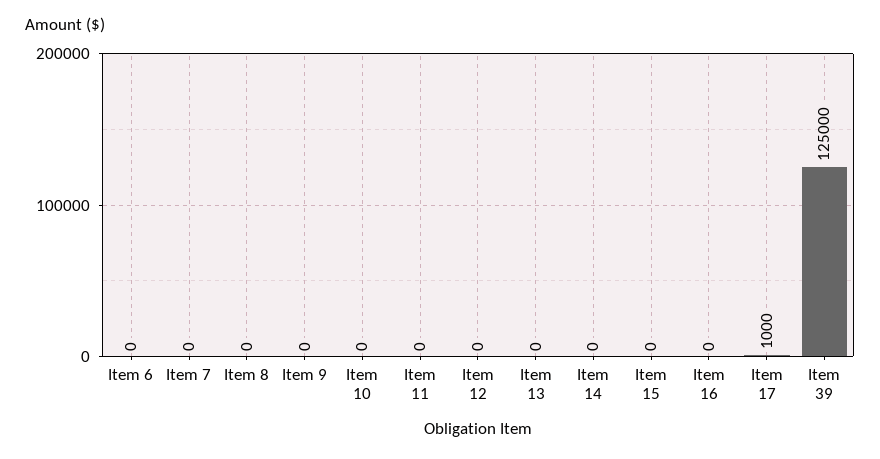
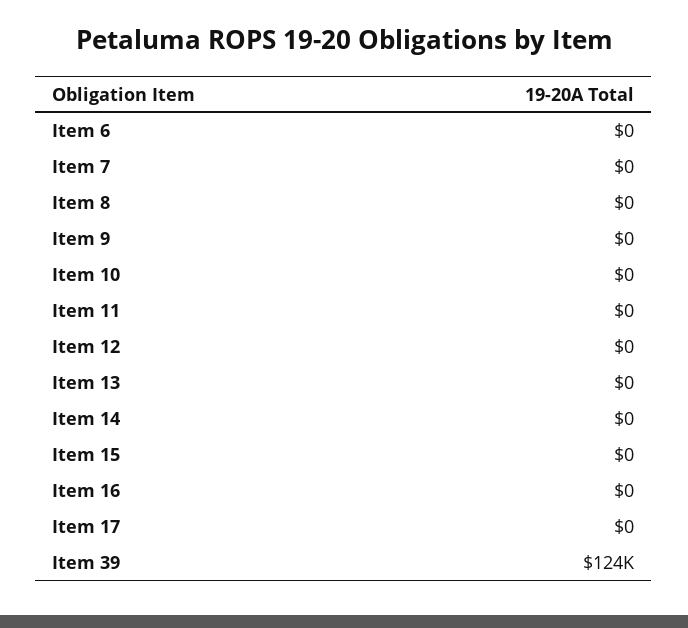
  {
    "Item 6": 0,
    "Item 7": 0,
    "Item 8": 0,
    "Item 9": 0,
    "Item 10": 0,
    "Item 11": 0,
    "Item 12": 0,
    "Item 13": 0,
    "Item 14": 0,
    "Item 15": 0,
    "Item 16": 0,
-   "Item 17": 1000,
+   "Item 17": 0,
-   "Item 39": 125000
+   "Item 39": 124000
  }

